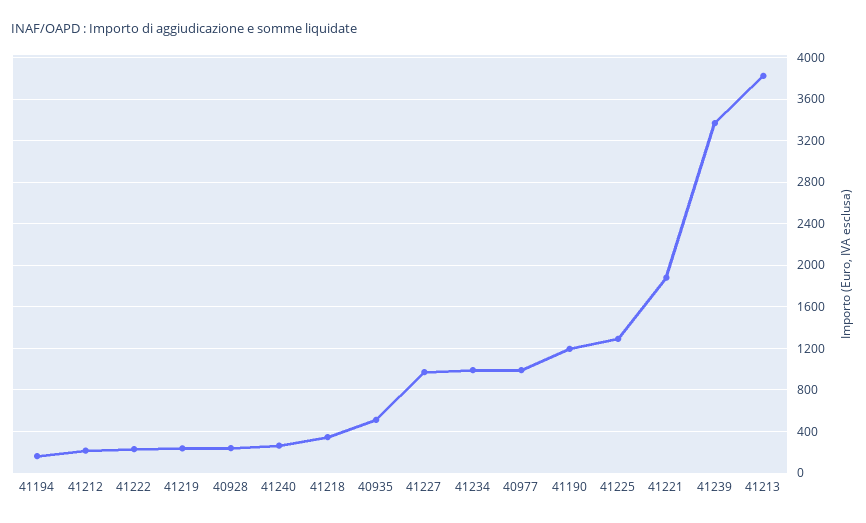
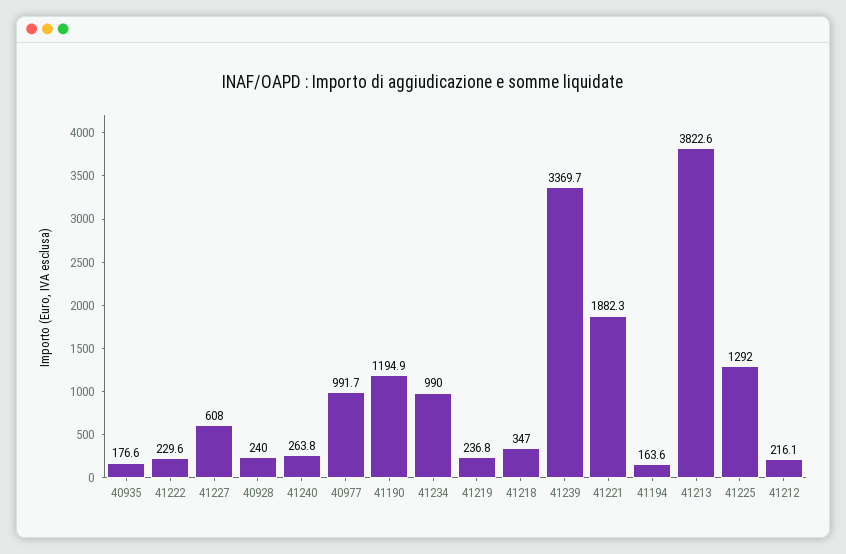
  {
    "41194": 163.6,
    "41212": 216.1,
    "41222": 229.6,
    "41219": 236.8,
    "40928": 240,
    "41240": 263.8,
    "41218": 347,
-   "40935": 500,
+   "40935": 176.6,
-   "41227": 1000,
+   "41227": 608,
    "41234": 990,
    "40977": 991.7,
    "41190": 1194.9,
    "41225": 1292,
    "41221": 1882.3,
    "41239": 3369.7,
    "41213": 3822.6
  }

